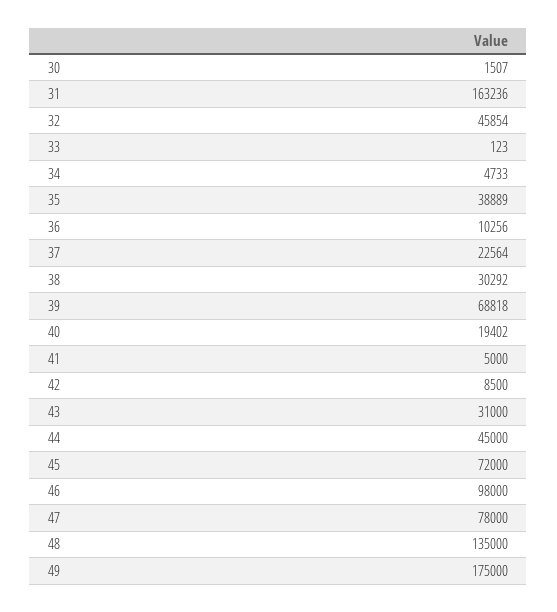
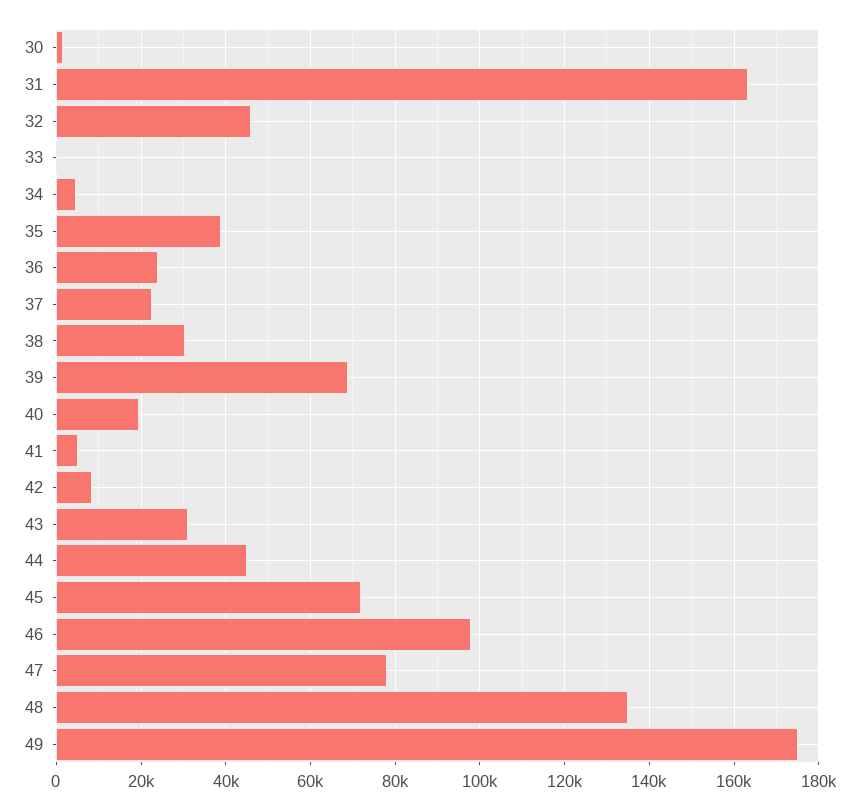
  {
    "30": 1507,
    "31": 163236,
    "32": 45854,
    "33": 123,
    "34": 4733,
    "35": 38889,
-   "36": 10256,
+   "36": 24000,
    "37": 22564,
    "38": 30292,
    "39": 68818,
    "40": 19402,
    "41": 5000,
    "42": 8500,
    "43": 31000,
    "44": 45000,
    "45": 72000,
    "46": 98000,
    "47": 78000,
    "48": 135000,
    "49": 175000
  }

